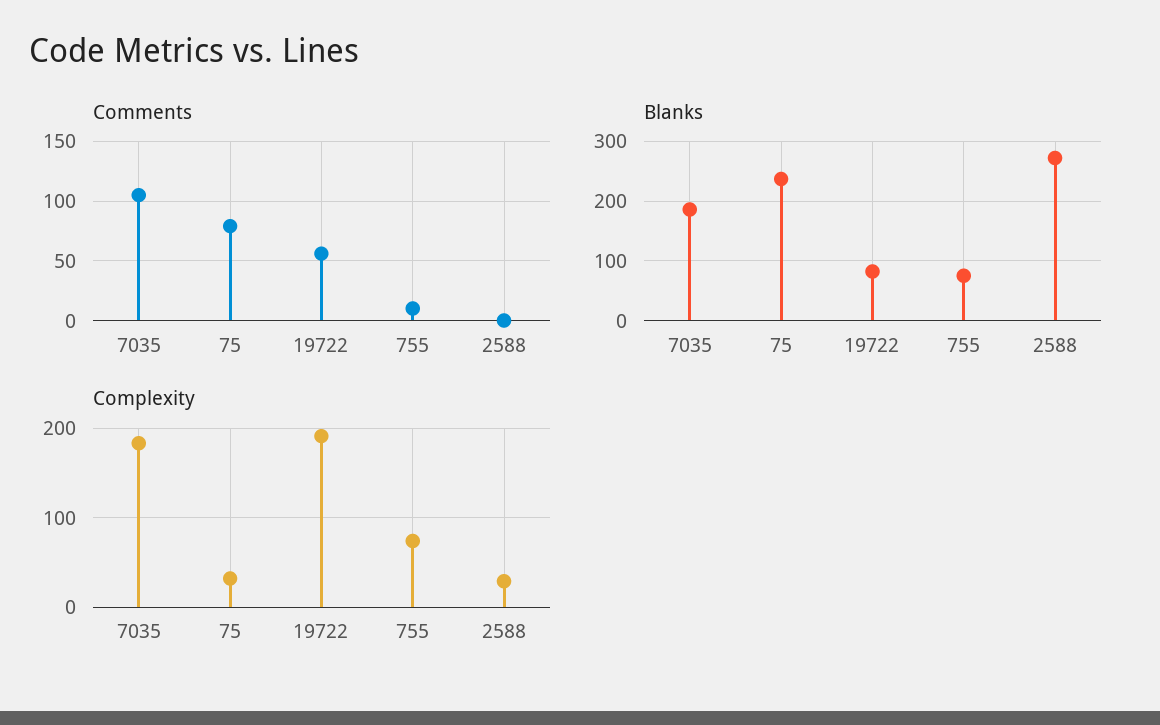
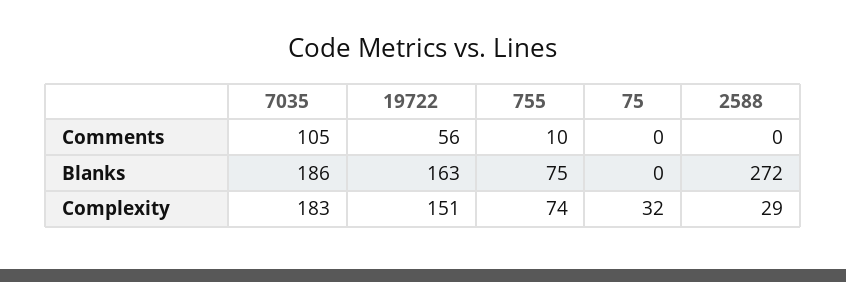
  {
    "Comments": {
      "7035": 105,
-     "75": 80,
+     "75": 0,
      "19722": 56,
      "755": 10,
      "2588": 0
    },
    "Blanks": {
      "7035": 186,
-     "75": 240,
+     "75": 0,
-     "19722": 80,
+     "19722": 163,
      "755": 75,
      "2588": 272
    },
    "Complexity": {
      "7035": 183,
      "75": 32,
-     "19722": 190,
+     "19722": 151,
      "755": 74,
      "2588": 29
    }
  }

